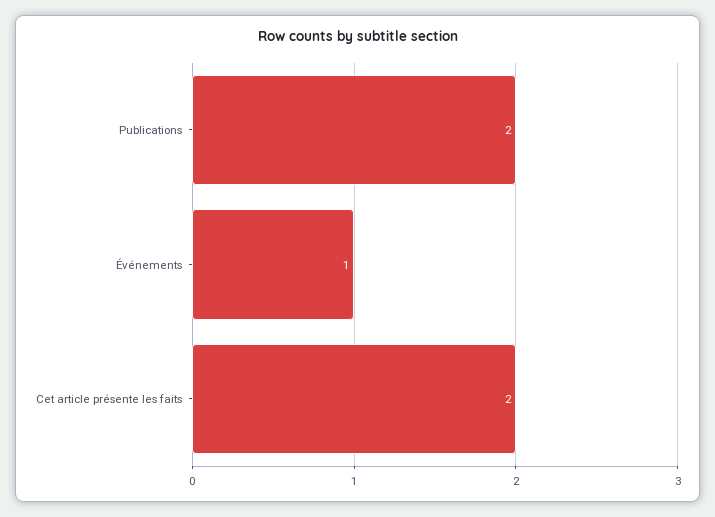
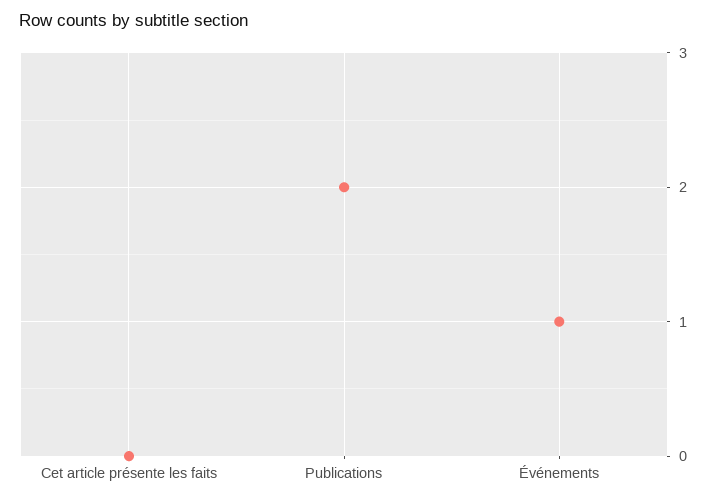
  {
    "Publications": 2,
    "Événements": 1,
-   "Cet article présente les faits": 2
+   "Cet article présente les faits": 0
  }

